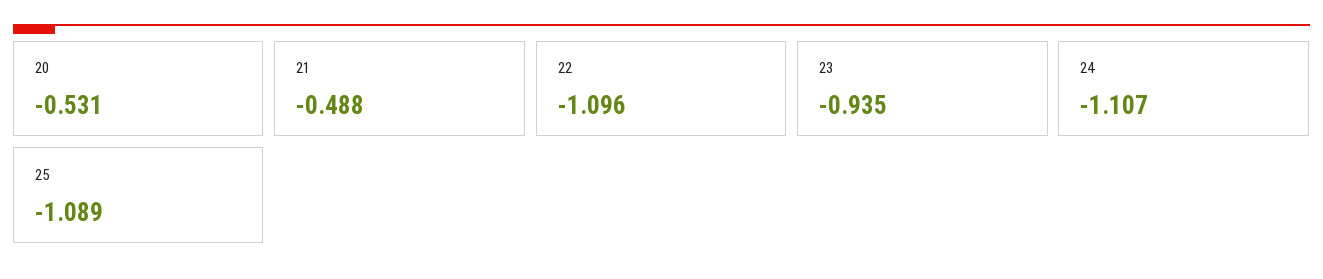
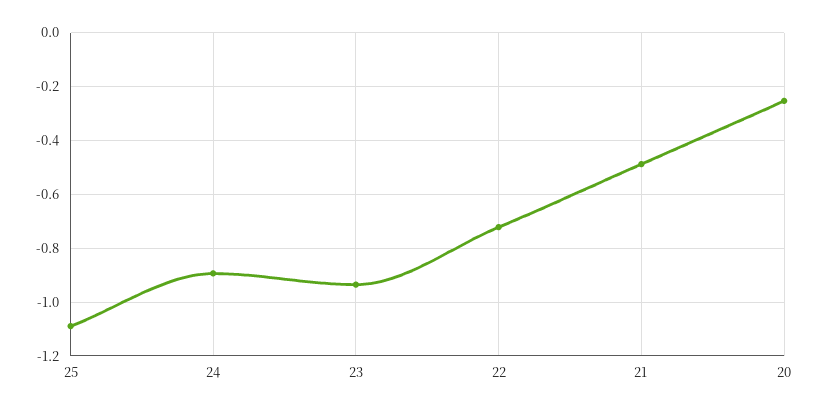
  {
-   "20": -0.531,
+   "20": -0.25,
    "21": -0.488,
-   "22": -1.096,
+   "22": -0.725,
    "23": -0.935,
-   "24": -1.107,
+   "24": -0.9,
    "25": -1.089
  }

